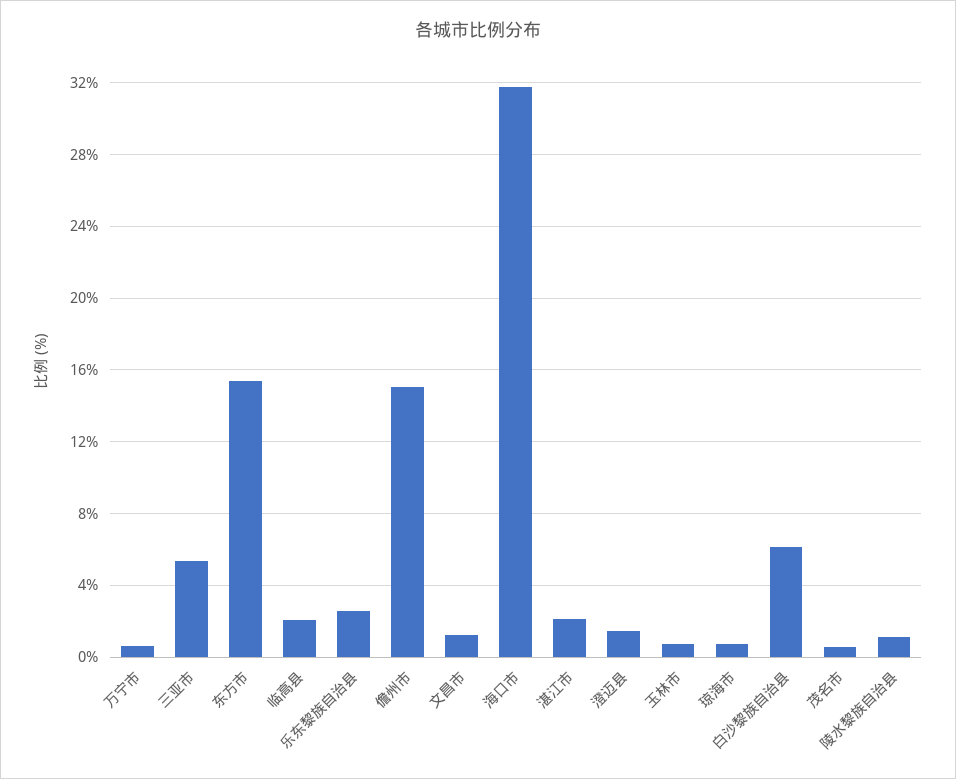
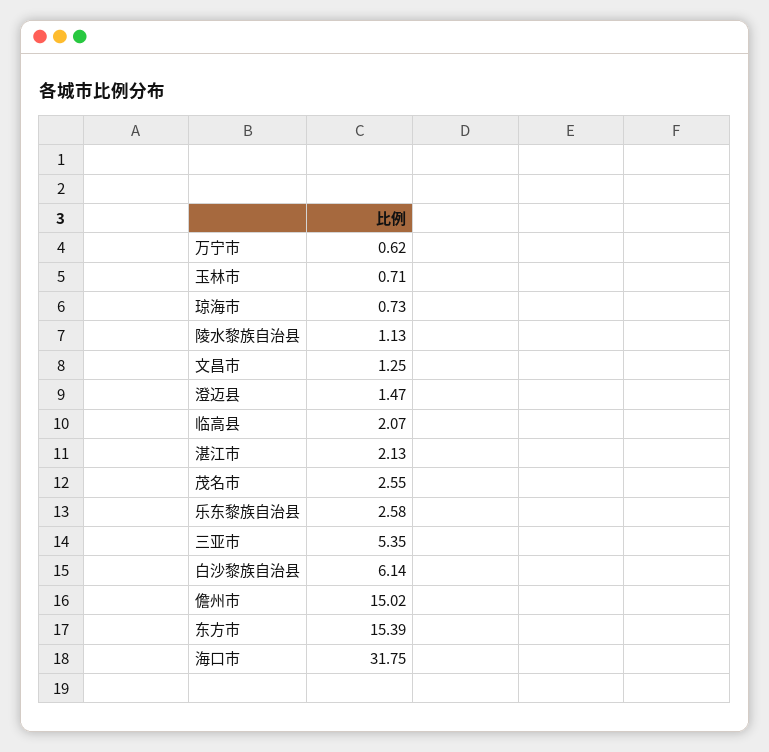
  {
    "万宁市": 0.62,
    "三亚市": 5.35,
    "东方市": 15.39,
    "临高县": 2.07,
    "乐东黎族自治县": 2.58,
    "儋州市": 15.02,
    "文昌市": 1.25,
    "海口市": 31.75,
    "湛江市": 2.13,
    "澄迈县": 1.47,
    "玉林市": 0.71,
    "琼海市": 0.73,
    "白沙黎族自治县": 6.14,
-   "茂名市": 0.5,
+   "茂名市": 2.55,
    "陵水黎族自治县": 1.13
  }

